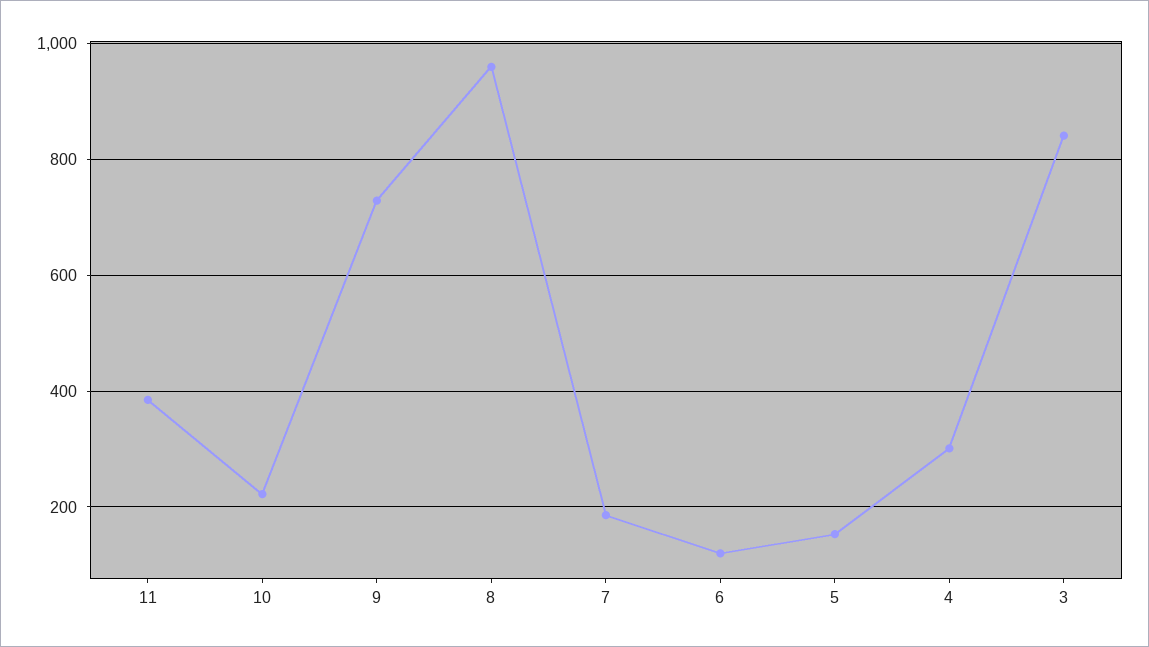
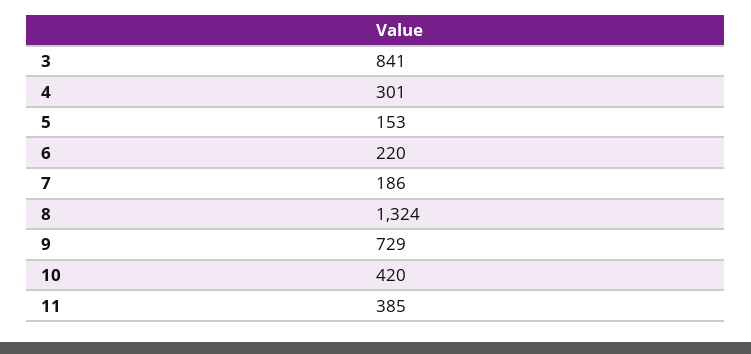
  {
    "11": 385,
-   "10": 220,
+   "10": 420,
    "9": 729,
-   "8": 960,
+   "8": 1324,
    "7": 186,
-   "6": 120,
+   "6": 220,
    "5": 153,
    "4": 301,
    "3": 841
  }

